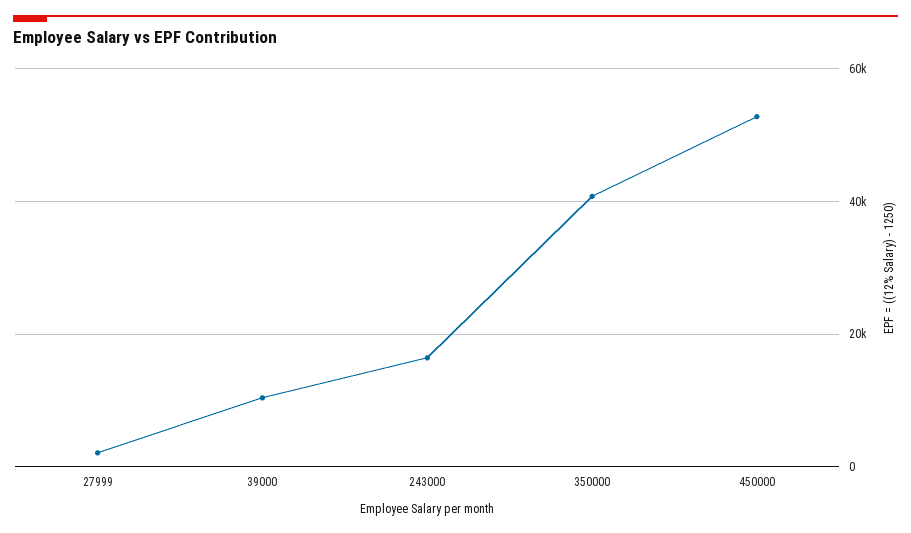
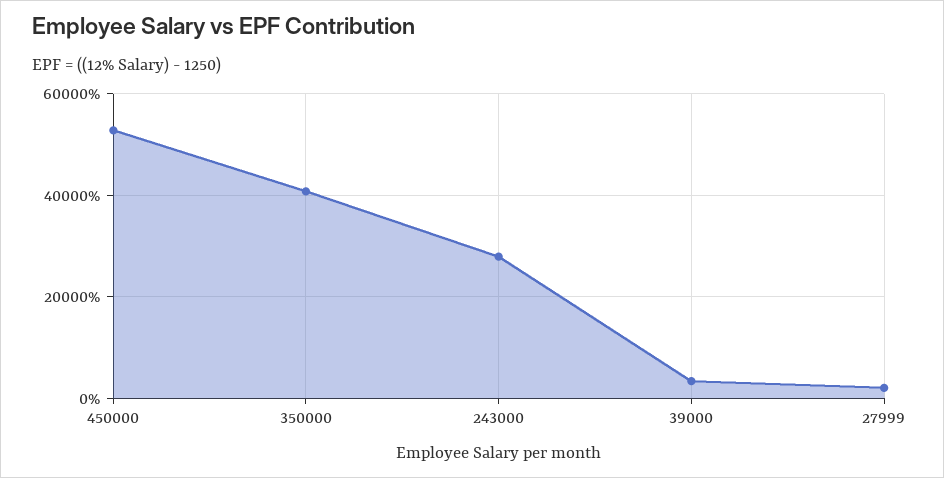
  {
    "27999": 2000,
-   "39000": 10000,
+   "39000": 4000,
-   "243000": 16000,
+   "243000": 28000,
    "350000": 40000,
    "450000": 52000
  }

